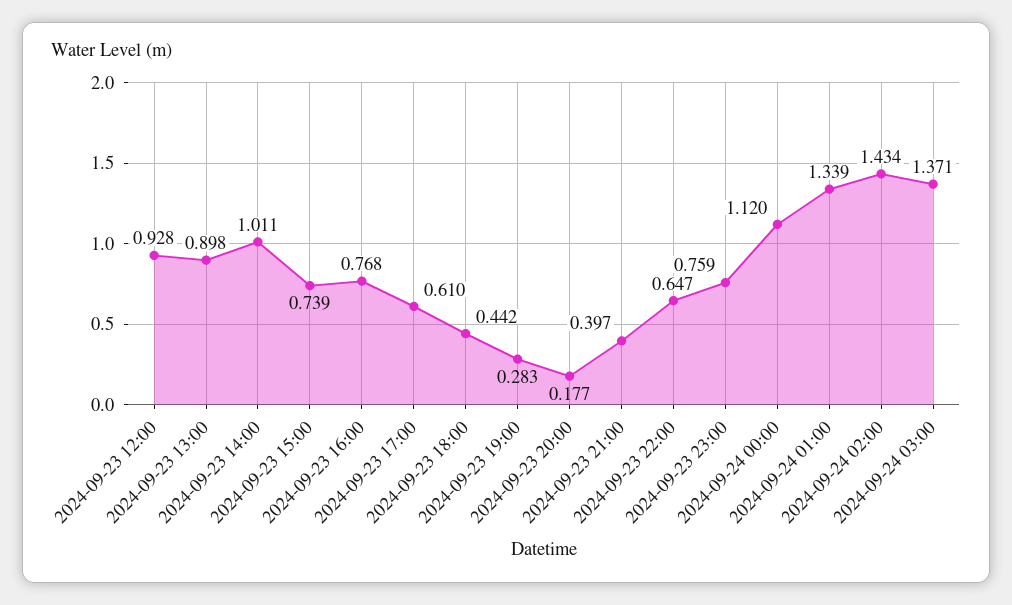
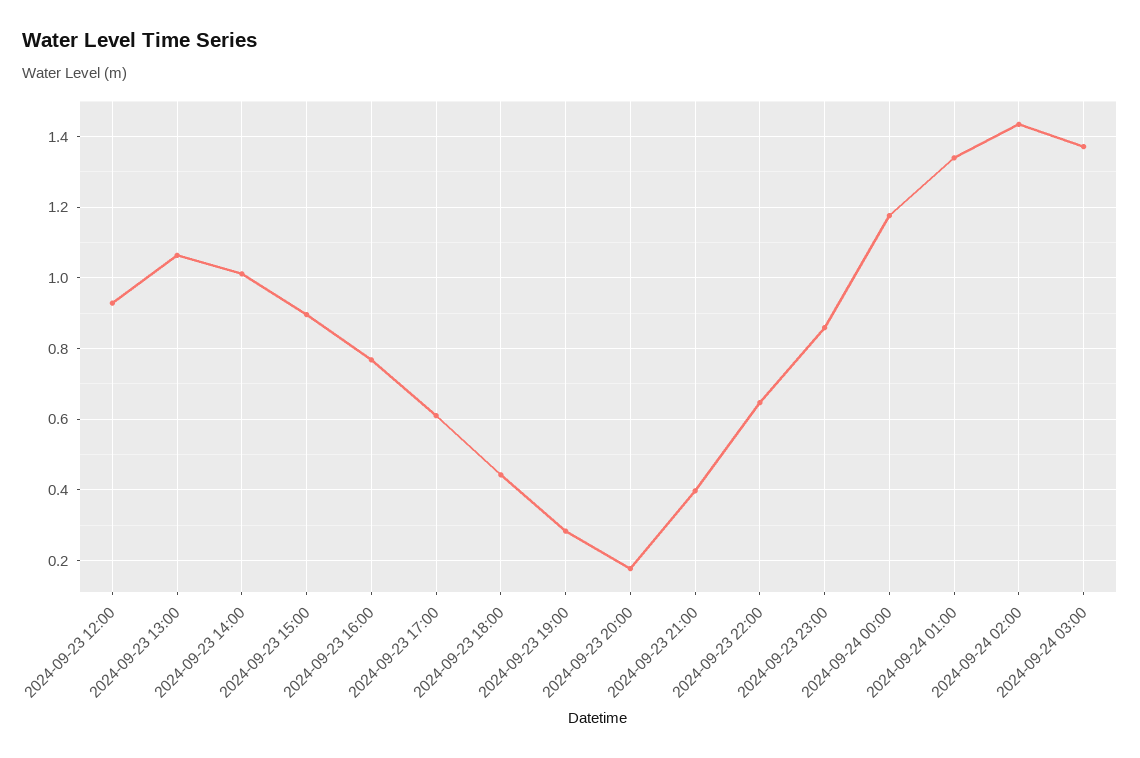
  {
    "2024-09-23 12:00": 0.928,
-   "2024-09-23 13:00": 0.898,
+   "2024-09-23 13:00": 1.06,
    "2024-09-23 14:00": 1.011,
-   "2024-09-23 15:00": 0.739,
+   "2024-09-23 15:00": 0.9,
    "2024-09-23 16:00": 0.768,
    "2024-09-23 17:00": 0.61,
    "2024-09-23 18:00": 0.442,
    "2024-09-23 19:00": 0.283,
    "2024-09-23 20:00": 0.177,
    "2024-09-23 21:00": 0.397,
    "2024-09-23 22:00": 0.647,
-   "2024-09-23 23:00": 0.759,
+   "2024-09-23 23:00": 0.86,
-   "2024-09-24 00:00": 1.12,
+   "2024-09-24 00:00": 1.18,
    "2024-09-24 01:00": 1.339,
    "2024-09-24 02:00": 1.434,
    "2024-09-24 03:00": 1.371
  }

